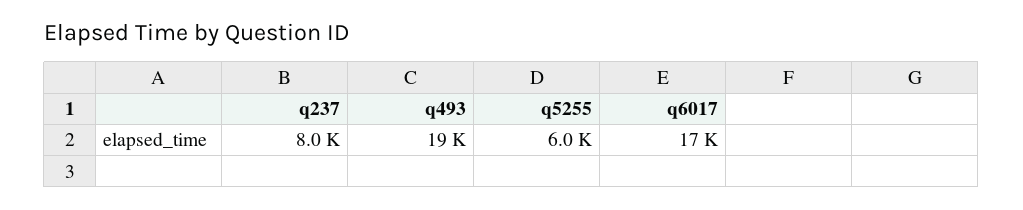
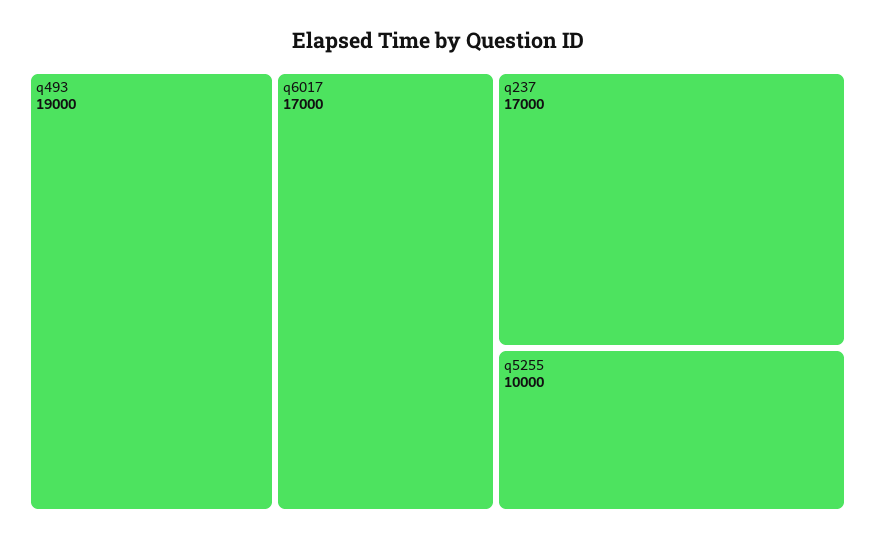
  {
-   "q237": 8000,
+   "q237": 17000,
    "q493": 19000,
-   "q5255": 6000,
+   "q5255": 10000,
    "q6017": 17000
  }

